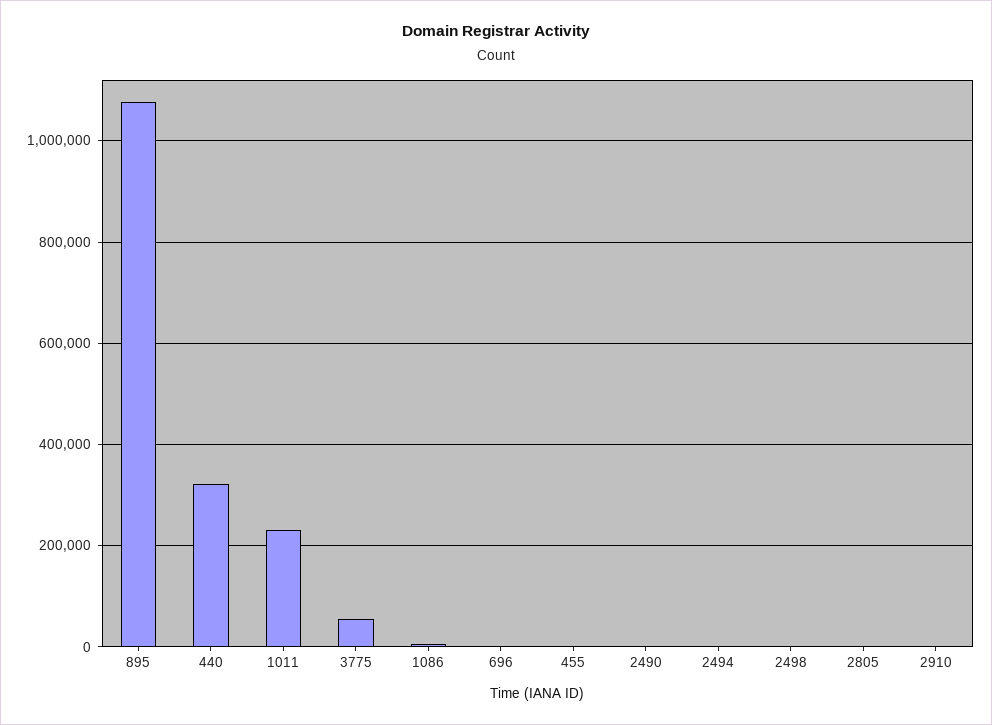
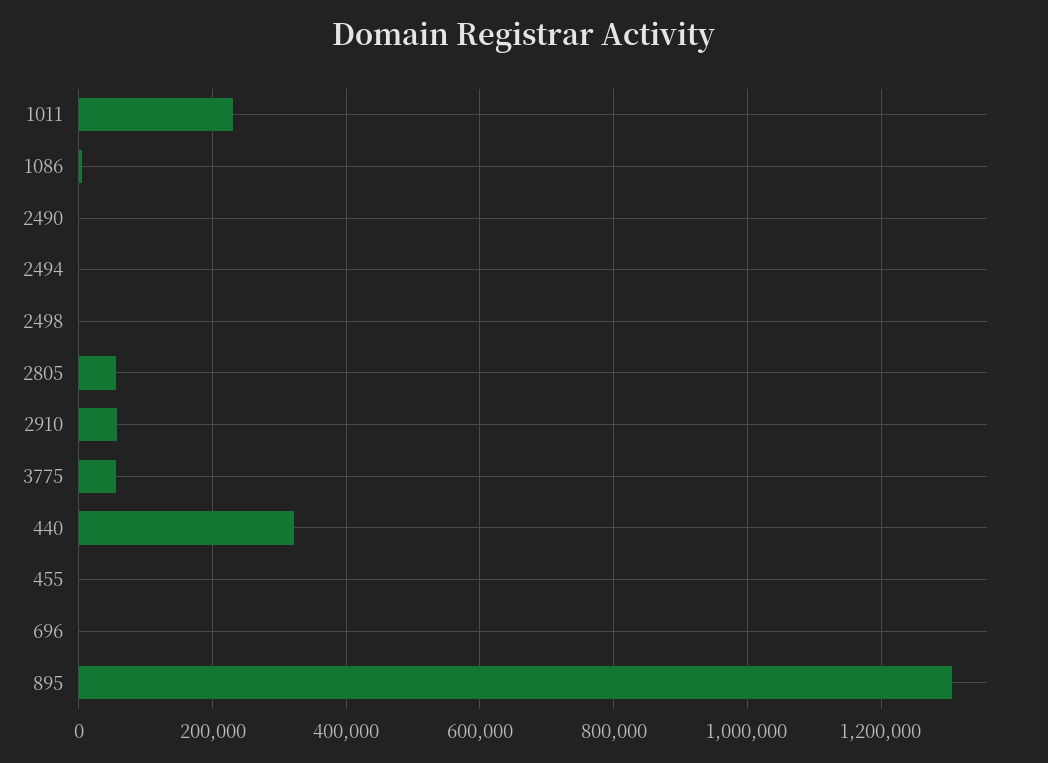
  {
-   "895": 1080000,
+   "895": 1300000,
    "440": 320000,
    "1011": 240000,
    "3775": 60000,
    "1086": 0,
    "696": 0,
    "455": 0,
    "2490": 0,
    "2494": 0,
    "2498": 0,
-   "2805": 0,
+   "2805": 60000,
-   "2910": 0
+   "2910": 60000
  }

